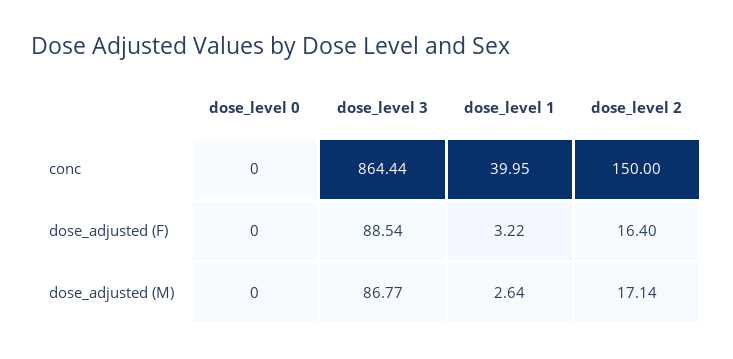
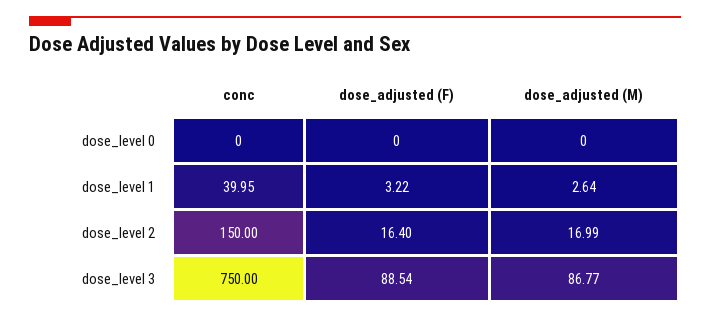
  {
    "dose_level 0": {
      "conc": 0,
      "dose_adjusted (F)": 0,
      "dose_adjusted (M)": 0
    },
    "dose_level 3": {
-     "conc": 864.44,
+     "conc": 750,
      "dose_adjusted (F)": 88.54,
      "dose_adjusted (M)": 86.77
    },
    "dose_level 1": {
      "conc": 39.95,
      "dose_adjusted (F)": 3.22,
      "dose_adjusted (M)": 2.64
    },
    "dose_level 2": {
      "conc": 150,
      "dose_adjusted (F)": 16.4,
-     "dose_adjusted (M)": 17.14
+     "dose_adjusted (M)": 16.99
    }
  }

